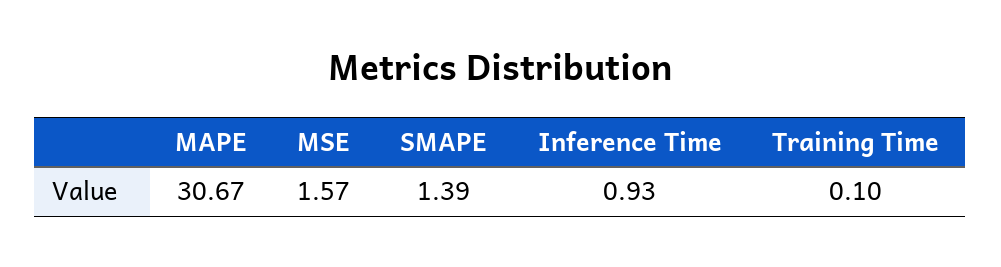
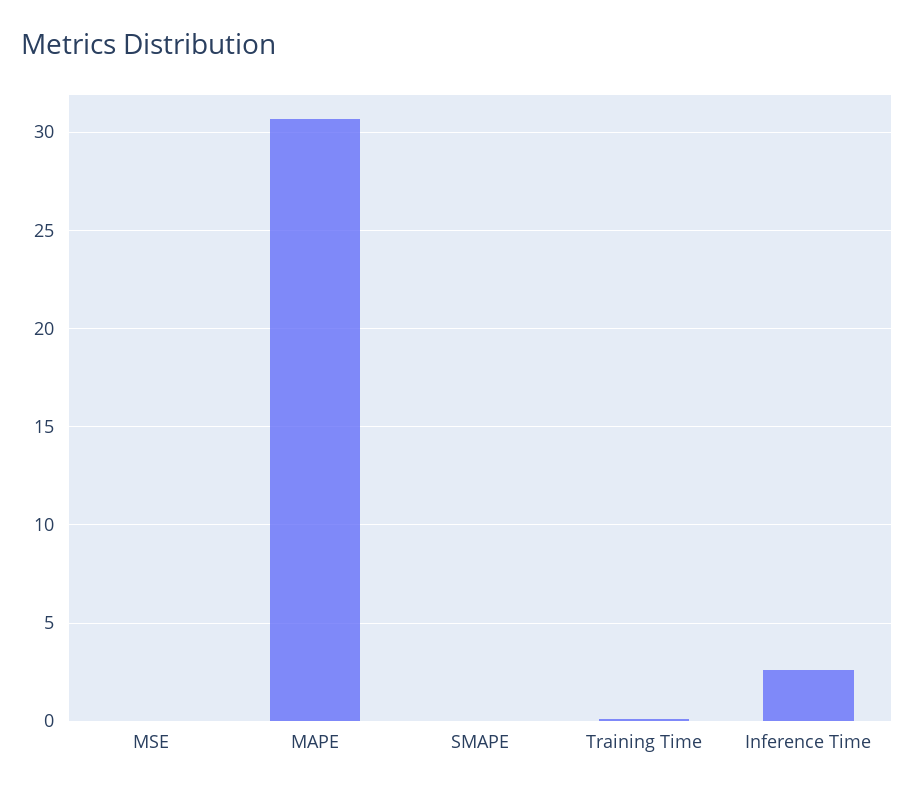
  {
    "MAPE": 30.67,
-   "MSE": 1.57,
+   "MSE": 0,
-   "SMAPE": 1.39,
+   "SMAPE": 0,
-   "Inference Time": 0.93,
+   "Inference Time": 2.5,
    "Training Time": 0.1
  }

